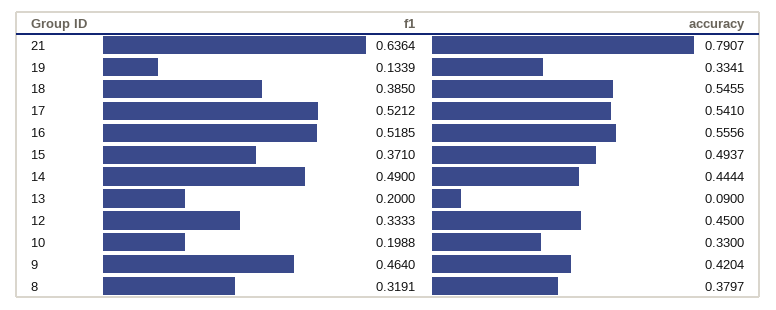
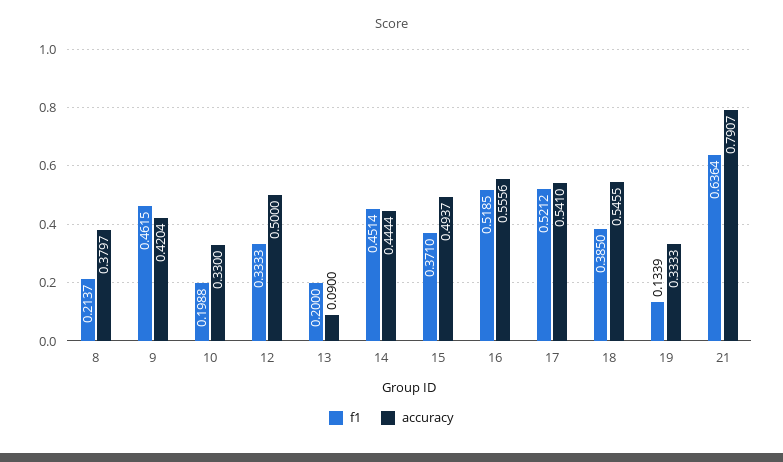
  {
    "f1": {
      "21": 0.6364,
      "19": 0.1339,
      "18": 0.385,
      "17": 0.5212,
      "16": 0.5185,
      "15": 0.371,
-     "14": 0.49,
+     "14": 0.4514,
      "13": 0.2,
      "12": 0.3333,
      "10": 0.1988,
-     "9": 0.464,
+     "9": 0.4615,
-     "8": 0.3191
+     "8": 0.2137
    },
    "accuracy": {
      "21": 0.7907,
-     "19": 0.3341,
+     "19": 0.3333,
      "18": 0.5455,
      "17": 0.541,
      "16": 0.5556,
      "15": 0.4937,
      "14": 0.4444,
      "13": 0.09,
-     "12": 0.45,
+     "12": 0.5,
      "10": 0.33,
      "9": 0.4204,
      "8": 0.3797
    }
  }

